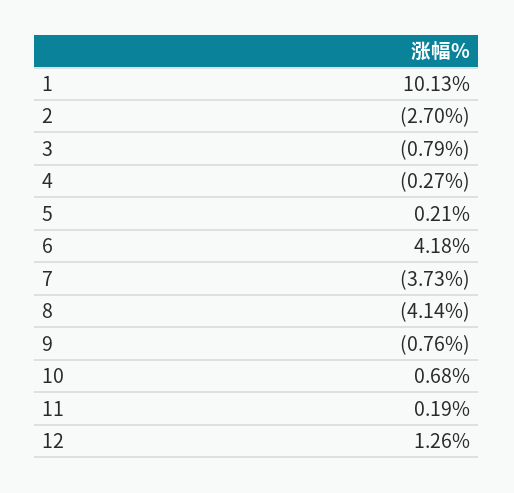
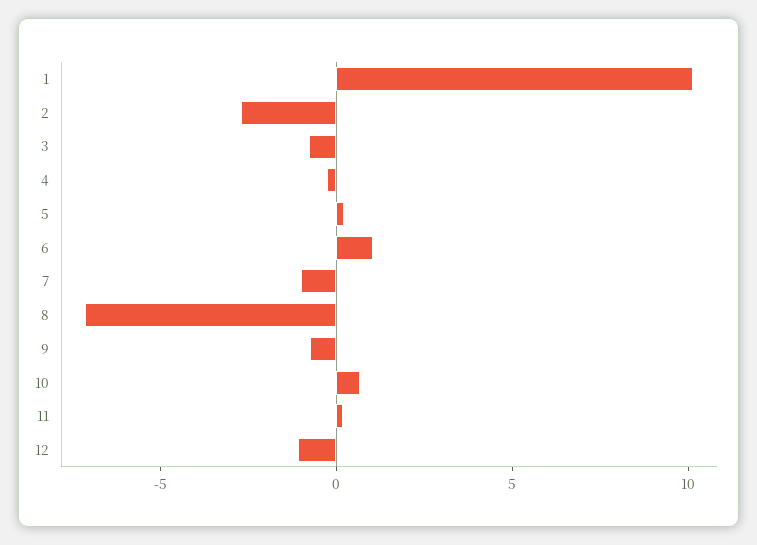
  {
    "1": 10.13,
    "2": -2.7,
    "3": -0.79,
    "4": -0.27,
    "5": 0.21,
-   "6": 4.18,
+   "6": 1,
-   "7": -3.73,
+   "7": -1,
-   "8": -4.14,
+   "8": -7,
    "9": -0.76,
    "10": 0.68,
    "11": 0.19,
-   "12": 1.26
+   "12": -1
  }

